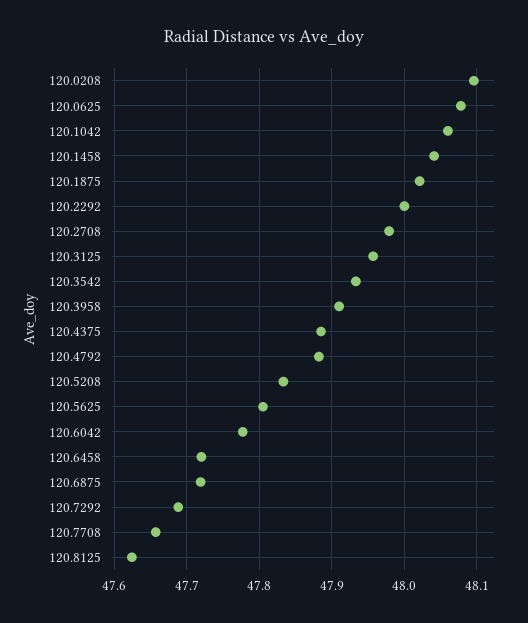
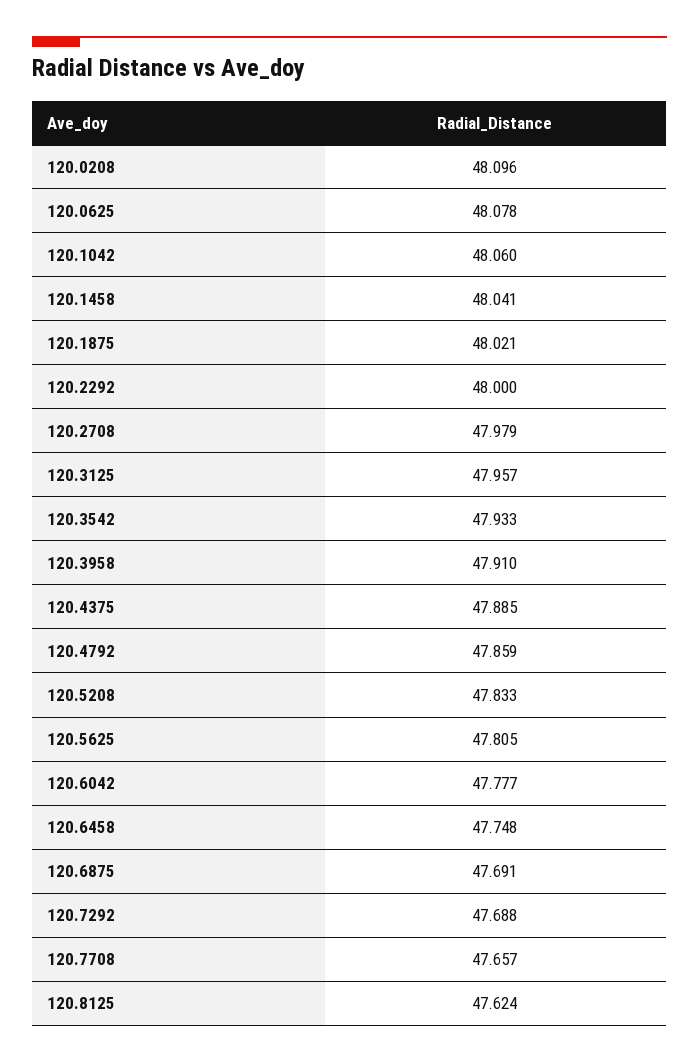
  {
    "120.0208": 48.096,
    "120.0625": 48.078,
    "120.1042": 48.06,
    "120.1458": 48.041,
    "120.1875": 48.021,
    "120.2292": 48,
    "120.2708": 47.979,
    "120.3125": 47.957,
    "120.3542": 47.933,
    "120.3958": 47.91,
    "120.4375": 47.885,
-   "120.4792": 47.88,
+   "120.4792": 47.859,
    "120.5208": 47.833,
    "120.5625": 47.805,
    "120.6042": 47.777,
-   "120.6458": 47.72,
+   "120.6458": 47.748,
-   "120.6875": 47.72,
+   "120.6875": 47.691,
    "120.7292": 47.688,
    "120.7708": 47.657,
    "120.8125": 47.624
  }

